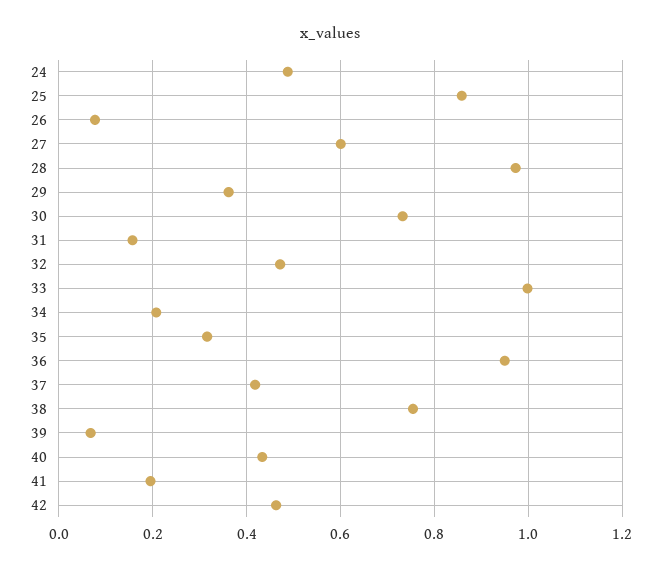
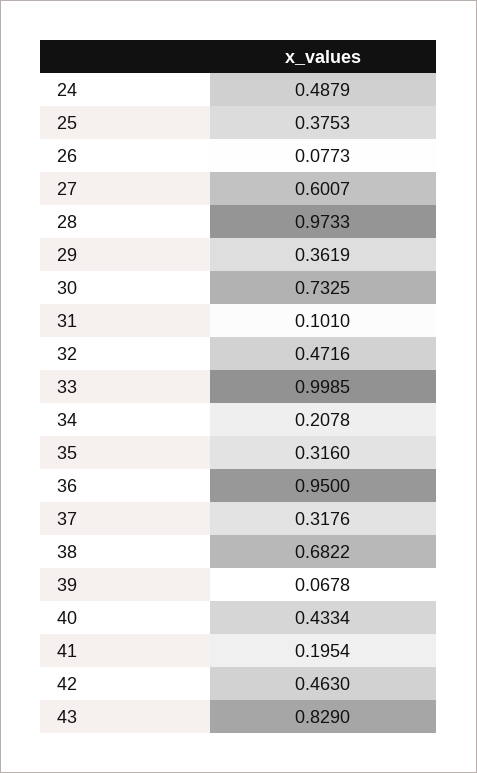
  {
    "24": 0.4879,
-   "25": 0.86,
+   "25": 0.3753,
    "26": 0.0773,
    "27": 0.6007,
    "28": 0.9733,
    "29": 0.3619,
    "30": 0.7325,
-   "31": 0.16,
+   "31": 0.101,
    "32": 0.4716,
    "33": 0.9985,
    "34": 0.2078,
    "35": 0.316,
    "36": 0.95,
-   "37": 0.42,
+   "37": 0.3176,
-   "38": 0.76,
+   "38": 0.6822,
    "39": 0.0678,
    "40": 0.4334,
    "41": 0.1954,
-   "42": 0.463
+   "42": 0.463,
+   "43": 0.829
  }

